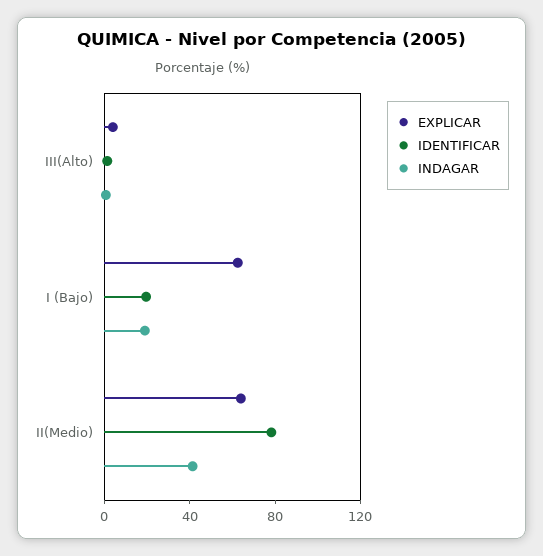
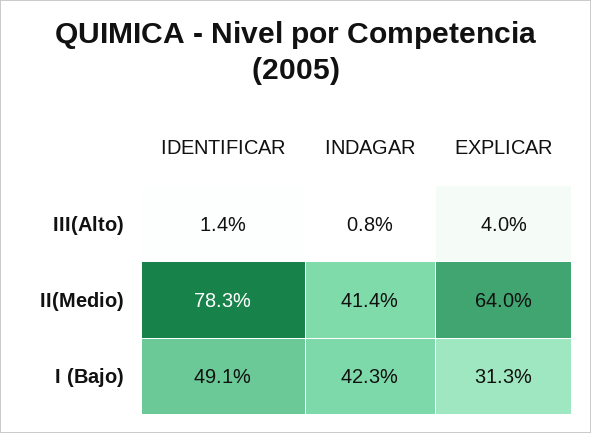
  {
    "EXPLICAR": {
      "III(Alto)": 4,
-     "I (Bajo)": 60,
+     "I (Bajo)": 31.3,
      "II(Medio)": 64
    },
    "IDENTIFICAR": {
      "III(Alto)": 1.4,
-     "I (Bajo)": 20,
+     "I (Bajo)": 49.1,
      "II(Medio)": 78.3
    },
    "INDAGAR": {
      "III(Alto)": 0.8,
-     "I (Bajo)": 20,
+     "I (Bajo)": 42.3,
      "II(Medio)": 41.4
    }
  }

